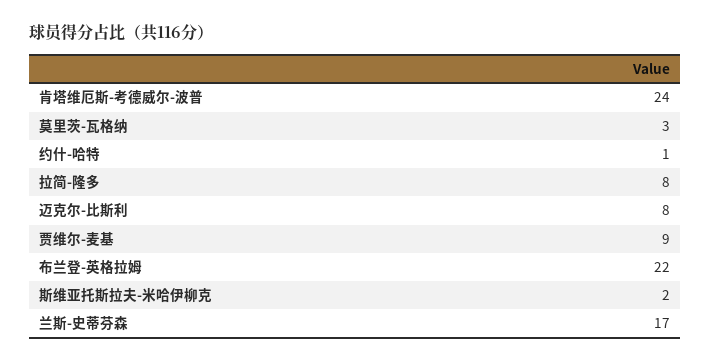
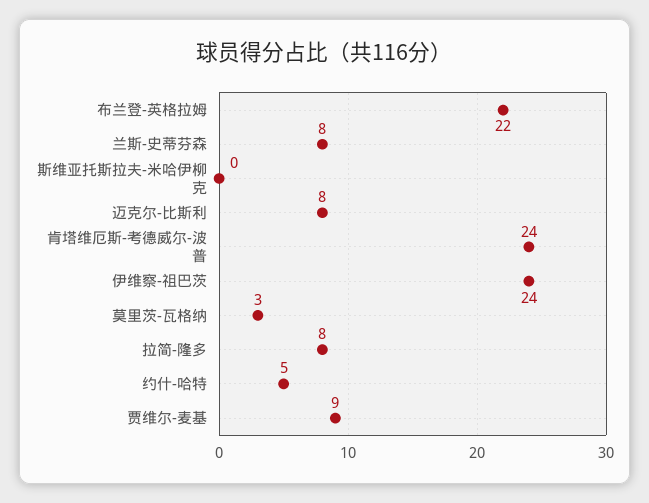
  {
    "肯塔维厄斯-考德威尔-波普": 24,
    "莫里茨-瓦格纳": 3,
-   "约什-哈特": 1,
+   "约什-哈特": 5,
    "拉简-隆多": 8,
    "迈克尔-比斯利": 8,
    "贾维尔-麦基": 9,
    "布兰登-英格拉姆": 22,
-   "斯维亚托斯拉夫-米哈伊柳克": 2,
+   "斯维亚托斯拉夫-米哈伊柳克": 0,
-   "兰斯-史蒂芬森": 17
+   "兰斯-史蒂芬森": 8,
+   "伊维察-祖巴茨": 24
  }

